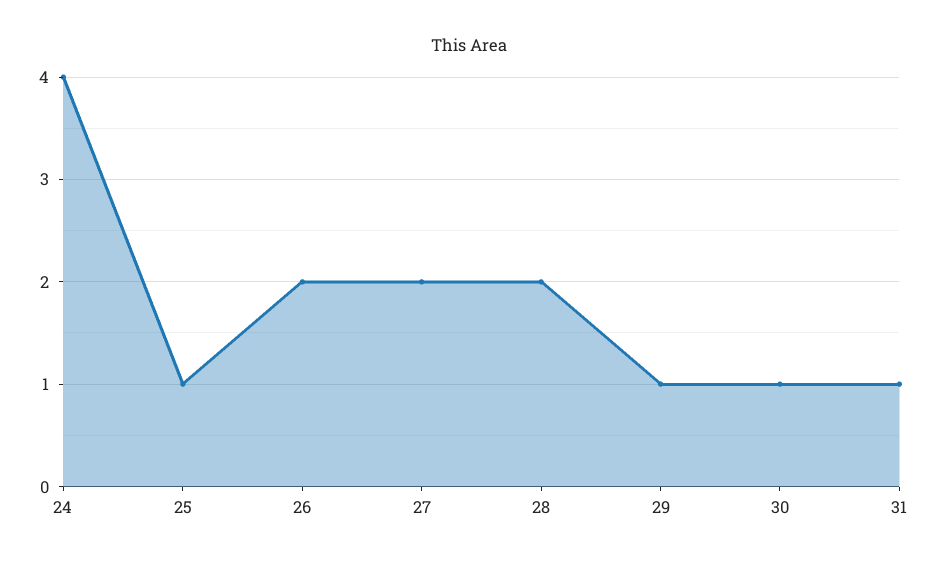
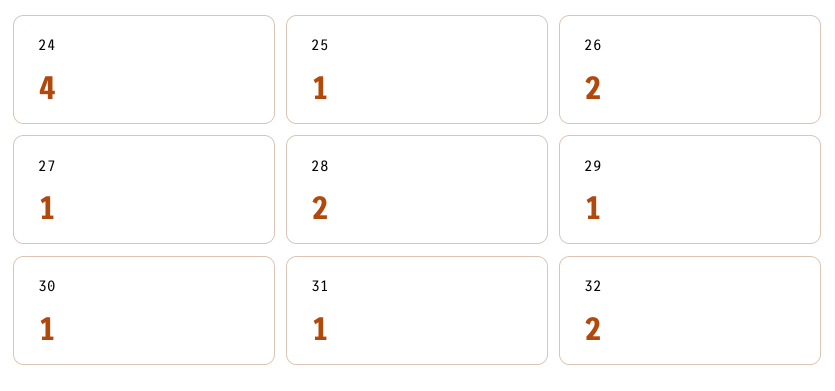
  {
    "24": 4,
    "25": 1,
    "26": 2,
-   "27": 2,
+   "27": 1,
    "28": 2,
    "29": 1,
    "30": 1,
-   "31": 1
+   "31": 1,
+   "32": 2
  }

